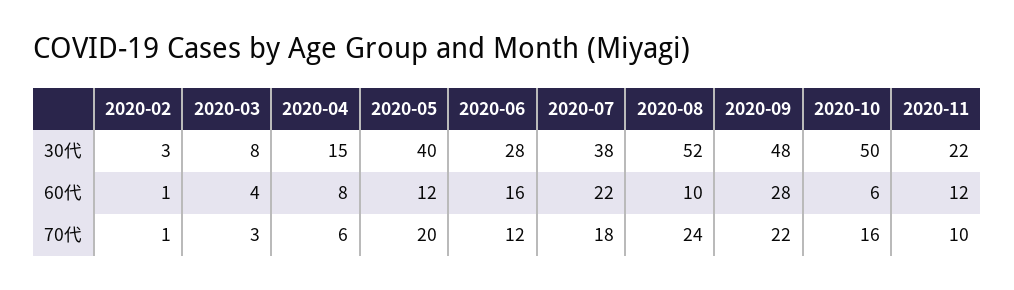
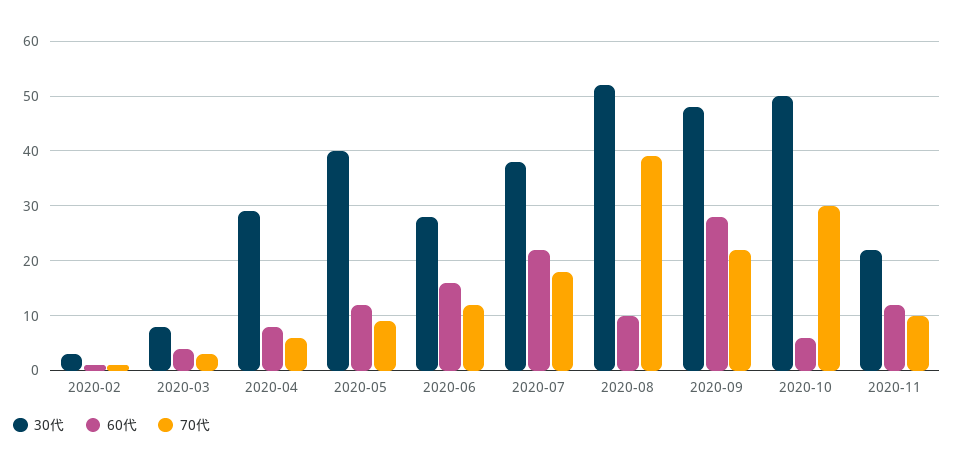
  {
    "30代": {
      "2020-02": 3,
      "2020-03": 8,
-     "2020-04": 15,
+     "2020-04": 30,
      "2020-05": 40,
      "2020-06": 28,
      "2020-07": 38,
      "2020-08": 52,
      "2020-09": 48,
      "2020-10": 50,
      "2020-11": 22
    },
    "60代": {
      "2020-02": 1,
      "2020-03": 4,
      "2020-04": 8,
      "2020-05": 12,
      "2020-06": 16,
      "2020-07": 22,
      "2020-08": 10,
      "2020-09": 28,
      "2020-10": 6,
      "2020-11": 12
    },
    "70代": {
      "2020-02": 1,
      "2020-03": 3,
      "2020-04": 6,
-     "2020-05": 20,
+     "2020-05": 10,
      "2020-06": 12,
      "2020-07": 18,
-     "2020-08": 24,
+     "2020-08": 40,
      "2020-09": 22,
-     "2020-10": 16,
+     "2020-10": 30,
      "2020-11": 10
    }
  }

